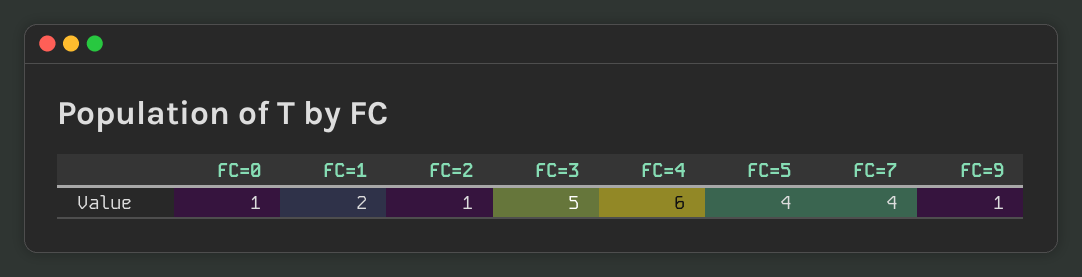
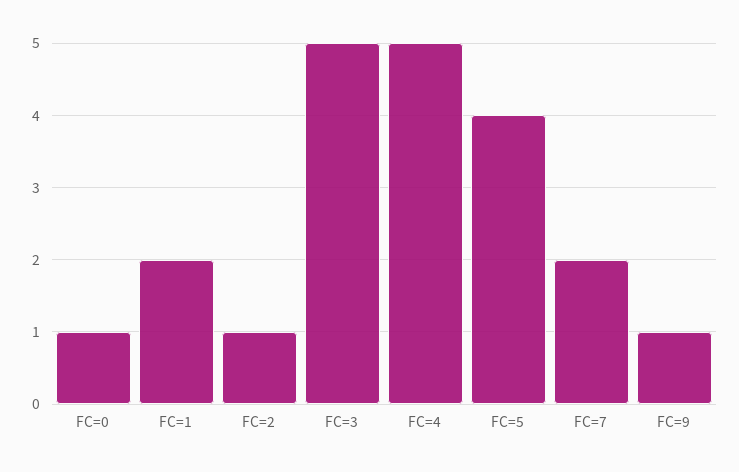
  {
    "FC=0": 1,
    "FC=1": 2,
    "FC=2": 1,
    "FC=3": 5,
-   "FC=4": 6,
+   "FC=4": 5,
    "FC=5": 4,
-   "FC=7": 4,
+   "FC=7": 2,
    "FC=9": 1
  }

